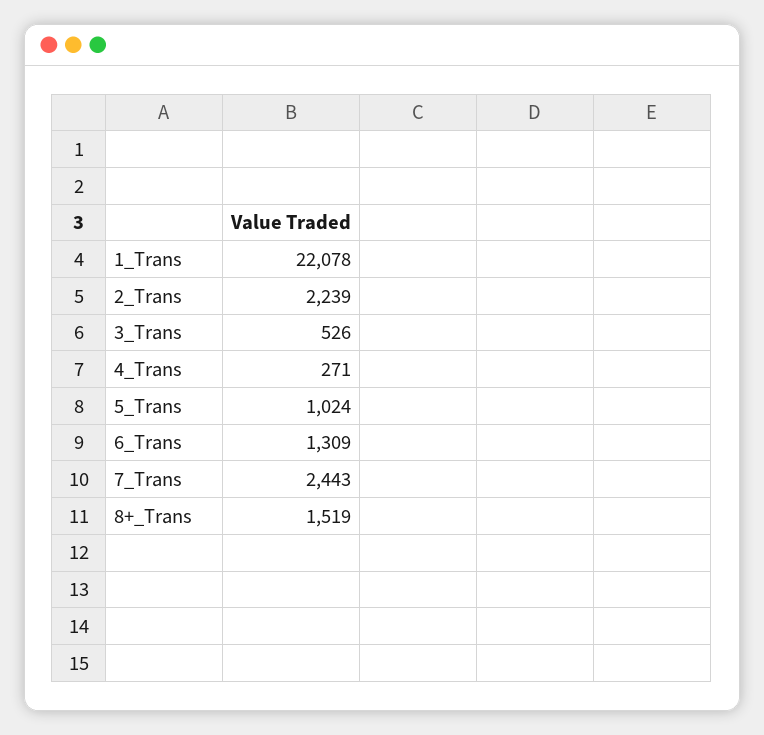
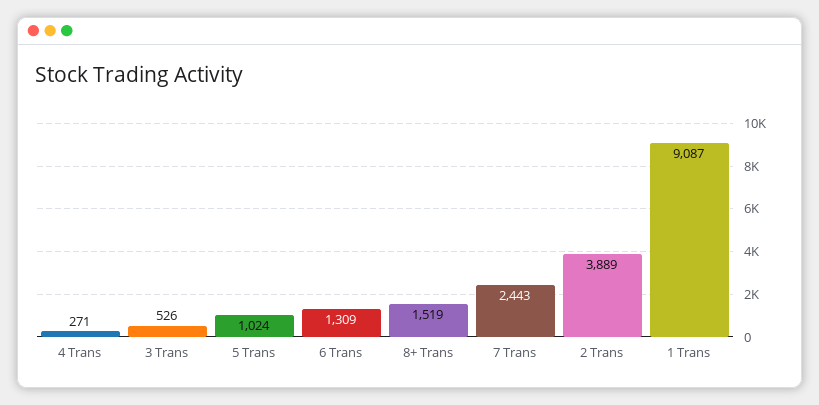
  {
-   "1_Trans": 22078,
+   "1_Trans": 9087,
-   "2_Trans": 2239,
+   "2_Trans": 3889,
    "3_Trans": 526,
    "4_Trans": 271,
    "5_Trans": 1024,
    "6_Trans": 1309,
    "7_Trans": 2443,
    "8+_Trans": 1519
  }

